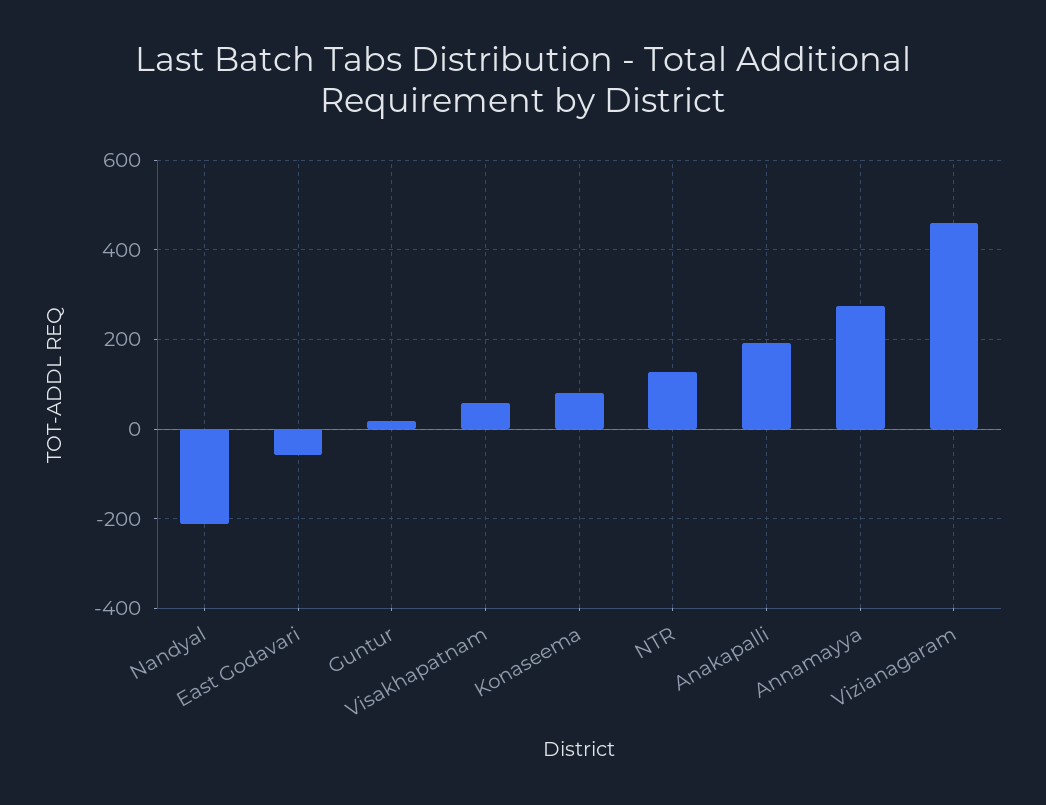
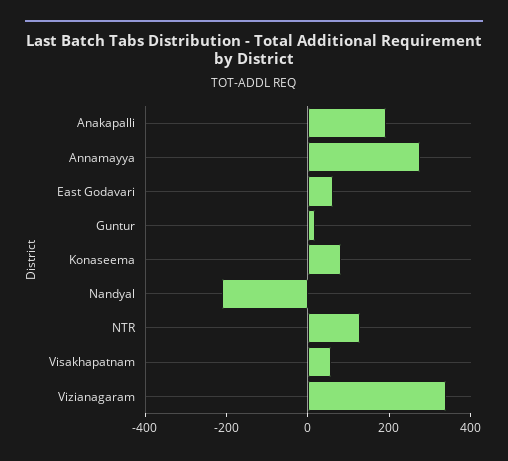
  {
    "Nandyal": -220,
-   "East Godavari": -60,
+   "East Godavari": 50,
    "Guntur": 20,
    "Visakhapatnam": 60,
    "Konaseema": 80,
    "NTR": 120,
    "Anakapalli": 200,
    "Annamayya": 280,
-   "Vizianagaram": 460
+   "Vizianagaram": 350
  }

